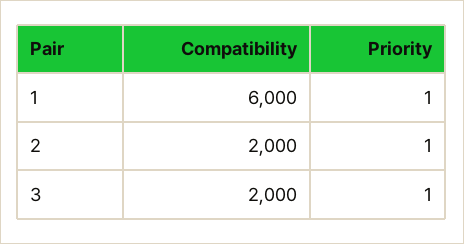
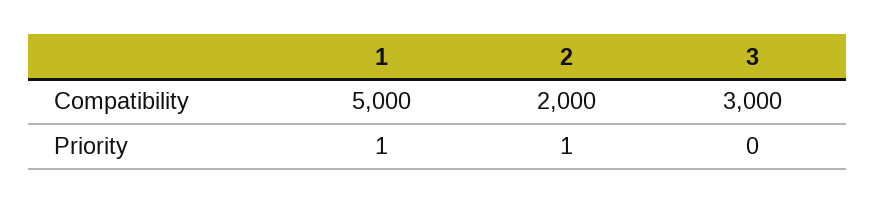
  {
    "Compatibility": {
-     "1": 6000,
+     "1": 5000,
      "2": 2000,
-     "3": 2000
+     "3": 3000
    },
    "Priority": {
      "1": 1,
      "2": 1,
-     "3": 1
+     "3": 0
    }
  }

